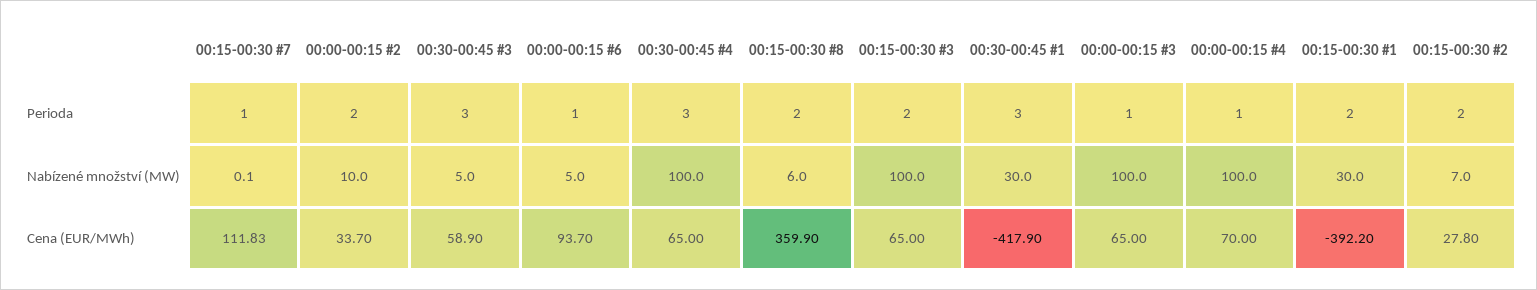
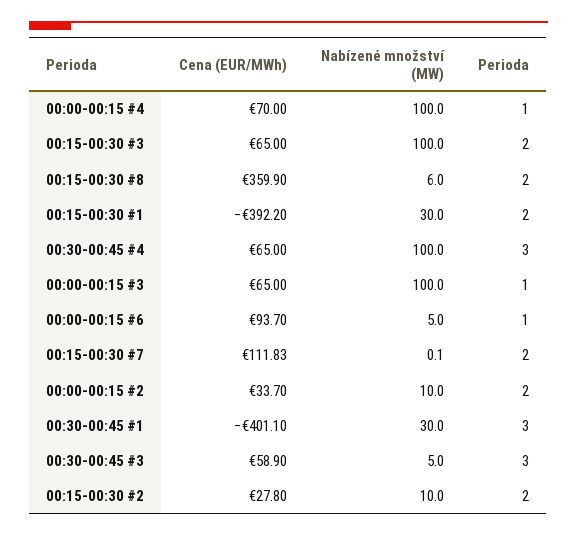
  {
    "00:15-00:30 #7": {
-     "Perioda": 1,
+     "Perioda": 2,
      "Nabízené množství (MW)": 0.1,
      "Cena (EUR/MWh)": 111.83
    },
    "00:00-00:15 #2": {
      "Perioda": 2,
      "Nabízené množství (MW)": 10,
      "Cena (EUR/MWh)": 33.7
    },
    "00:30-00:45 #3": {
      "Perioda": 3,
      "Nabízené množství (MW)": 5,
      "Cena (EUR/MWh)": 58.9
    },
    "00:00-00:15 #6": {
      "Perioda": 1,
      "Nabízené množství (MW)": 5,
      "Cena (EUR/MWh)": 93.7
    },
    "00:30-00:45 #4": {
      "Perioda": 3,
      "Nabízené množství (MW)": 100,
      "Cena (EUR/MWh)": 65
    },
    "00:15-00:30 #8": {
      "Perioda": 2,
      "Nabízené množství (MW)": 6,
      "Cena (EUR/MWh)": 359.9
    },
    "00:15-00:30 #3": {
      "Perioda": 2,
      "Nabízené množství (MW)": 100,
      "Cena (EUR/MWh)": 65
    },
    "00:30-00:45 #1": {
      "Perioda": 3,
      "Nabízené množství (MW)": 30,
-     "Cena (EUR/MWh)": -417.9
+     "Cena (EUR/MWh)": -401.1
    },
    "00:00-00:15 #3": {
      "Perioda": 1,
      "Nabízené množství (MW)": 100,
      "Cena (EUR/MWh)": 65
    },
    "00:00-00:15 #4": {
      "Perioda": 1,
      "Nabízené množství (MW)": 100,
      "Cena (EUR/MWh)": 70
    },
    "00:15-00:30 #1": {
      "Perioda": 2,
      "Nabízené množství (MW)": 30,
      "Cena (EUR/MWh)": -392.2
    },
    "00:15-00:30 #2": {
      "Perioda": 2,
-     "Nabízené množství (MW)": 7,
+     "Nabízené množství (MW)": 10,
      "Cena (EUR/MWh)": 27.8
    }
  }

